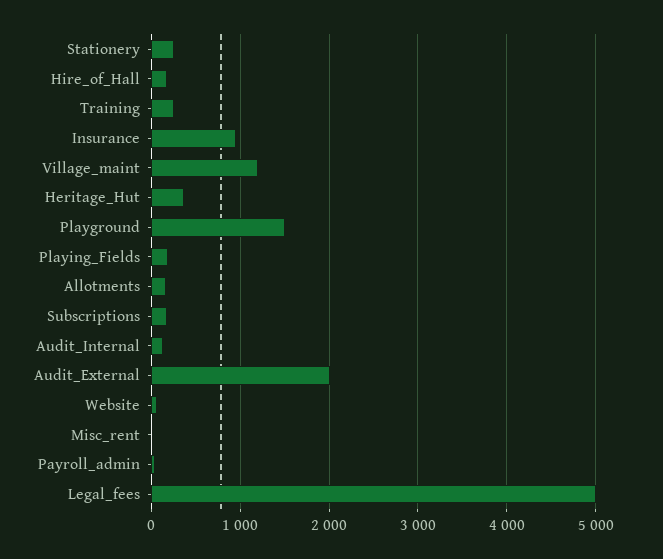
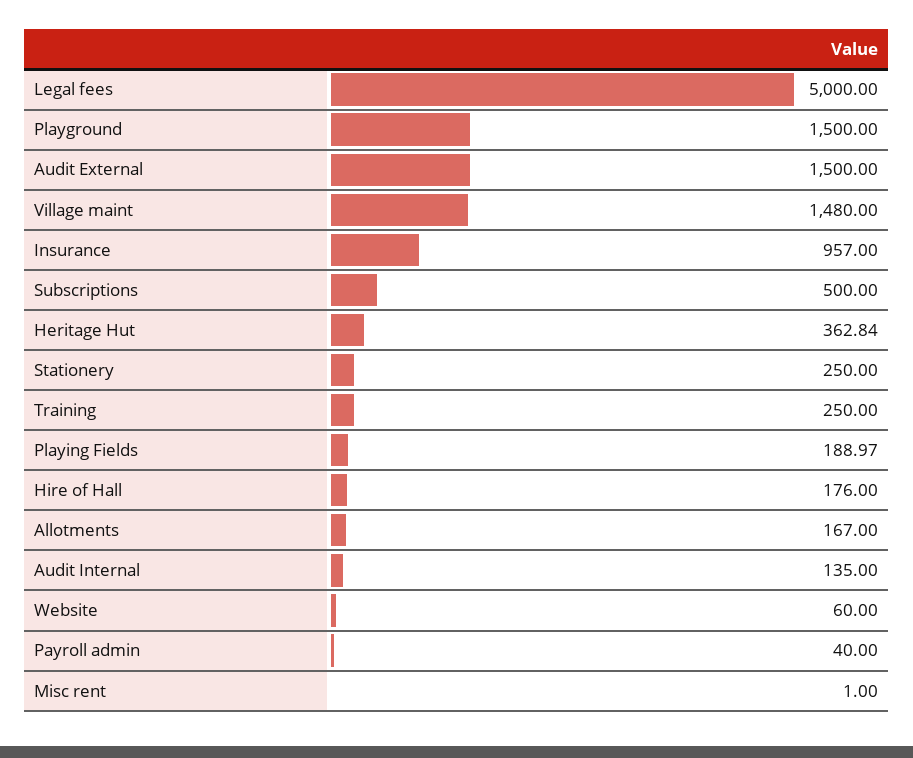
  {
    "Stationery": 250,
    "Hire_of_Hall": 176,
    "Training": 250,
    "Insurance": 957,
-   "Village_maint": 1200,
+   "Village_maint": 1480,
    "Heritage_Hut": 362.84,
    "Playground": 1500,
    "Playing_Fields": 188.97,
    "Allotments": 167,
-   "Subscriptions": 200,
+   "Subscriptions": 500,
    "Audit_Internal": 135,
-   "Audit_External": 2000,
+   "Audit_External": 1500,
    "Website": 60,
    "Misc_rent": 1,
    "Payroll_admin": 40,
    "Legal_fees": 5000
  }

